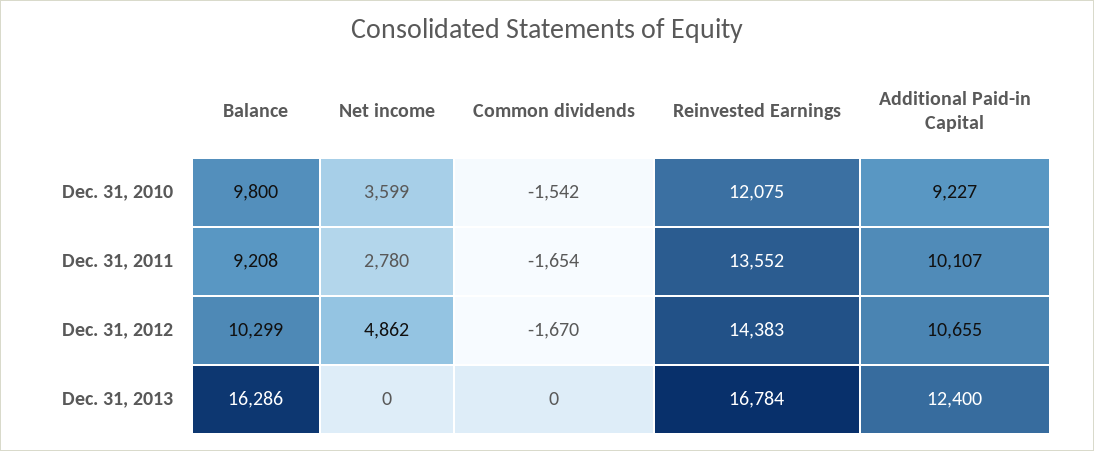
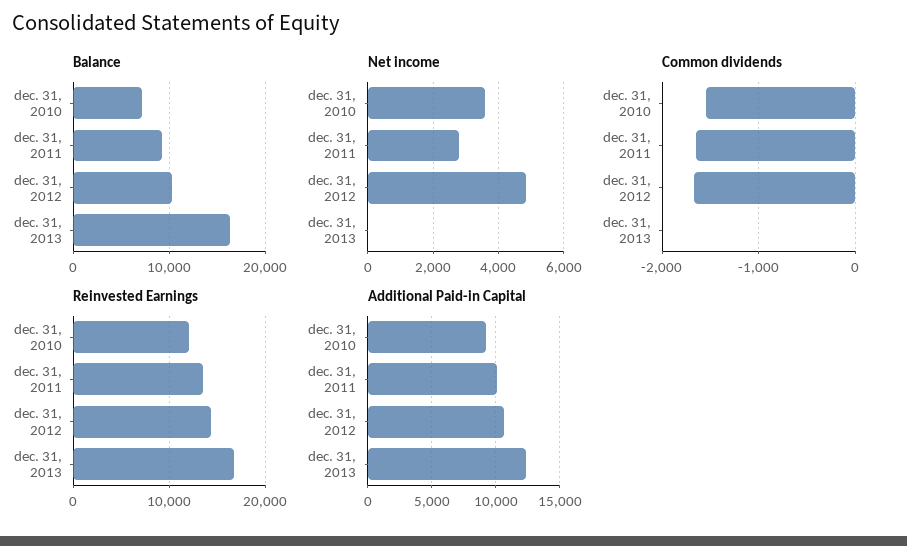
  {
    "Balance": {
-     "Dec. 31, 2010": 9800,
+     "Dec. 31, 2010": 7000,
      "Dec. 31, 2011": 9208,
      "Dec. 31, 2012": 10299,
      "Dec. 31, 2013": 16286
    },
    "Net income": {
      "Dec. 31, 2010": 3599,
      "Dec. 31, 2011": 2780,
      "Dec. 31, 2012": 4862,
      "Dec. 31, 2013": 0
    },
    "Common dividends": {
      "Dec. 31, 2010": -1542,
      "Dec. 31, 2011": -1654,
      "Dec. 31, 2012": -1670,
      "Dec. 31, 2013": 0
    },
    "Reinvested Earnings": {
      "Dec. 31, 2010": 12075,
      "Dec. 31, 2011": 13552,
      "Dec. 31, 2012": 14383,
      "Dec. 31, 2013": 16784
    },
    "Additional Paid-in Capital": {
      "Dec. 31, 2010": 9227,
      "Dec. 31, 2011": 10107,
      "Dec. 31, 2012": 10655,
      "Dec. 31, 2013": 12400
    }
  }

